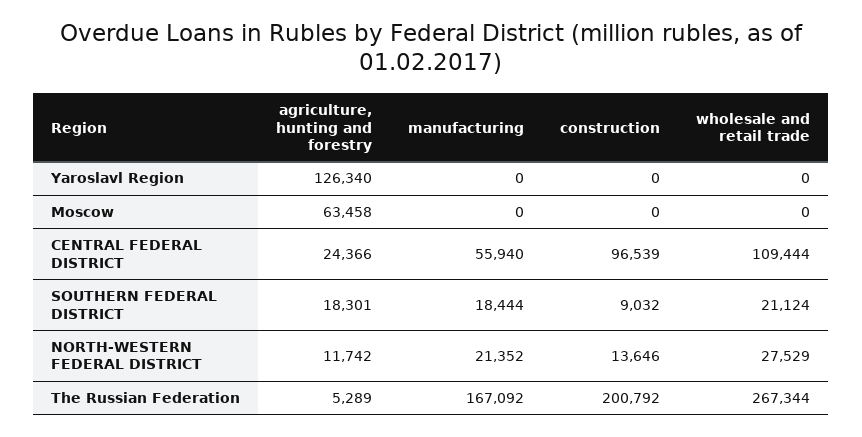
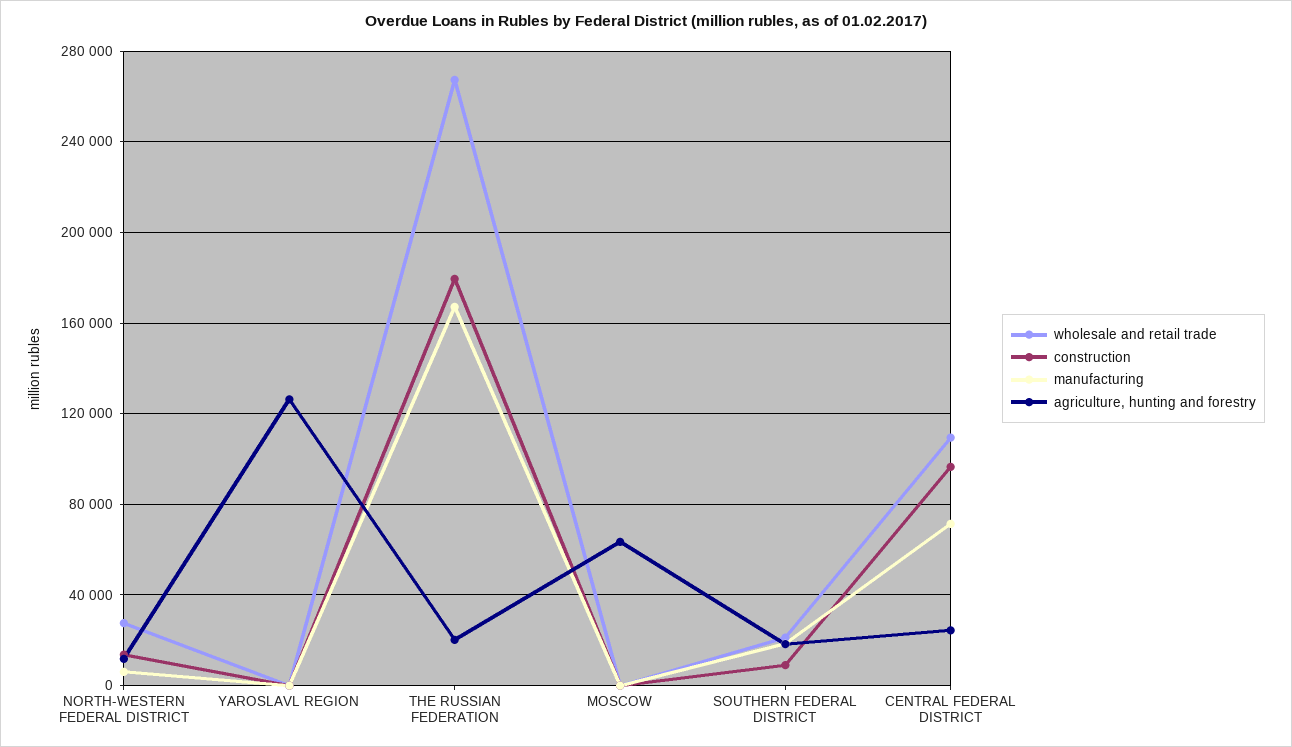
  {
    "agriculture, hunting and forestry": {
      "Yaroslavl Region": 126340,
      "Moscow": 63458,
      "CENTRAL FEDERAL DISTRICT": 24366,
      "SOUTHERN FEDERAL DISTRICT": 18301,
      "NORTH-WESTERN FEDERAL DISTRICT": 11742,
-     "The Russian Federation": 5289
+     "The Russian Federation": 20000
    },
    "manufacturing": {
      "Yaroslavl Region": 0,
      "Moscow": 0,
-     "CENTRAL FEDERAL DISTRICT": 55940,
+     "CENTRAL FEDERAL DISTRICT": 70000,
      "SOUTHERN FEDERAL DISTRICT": 18444,
-     "NORTH-WESTERN FEDERAL DISTRICT": 21352,
+     "NORTH-WESTERN FEDERAL DISTRICT": 5000,
      "The Russian Federation": 167092
    },
    "construction": {
      "Yaroslavl Region": 0,
      "Moscow": 0,
      "CENTRAL FEDERAL DISTRICT": 96539,
      "SOUTHERN FEDERAL DISTRICT": 9032,
      "NORTH-WESTERN FEDERAL DISTRICT": 13646,
-     "The Russian Federation": 200792
+     "The Russian Federation": 180000
    },
    "wholesale and retail trade": {
      "Yaroslavl Region": 0,
      "Moscow": 0,
      "CENTRAL FEDERAL DISTRICT": 109444,
      "SOUTHERN FEDERAL DISTRICT": 21124,
      "NORTH-WESTERN FEDERAL DISTRICT": 27529,
      "The Russian Federation": 267344
    }
  }

